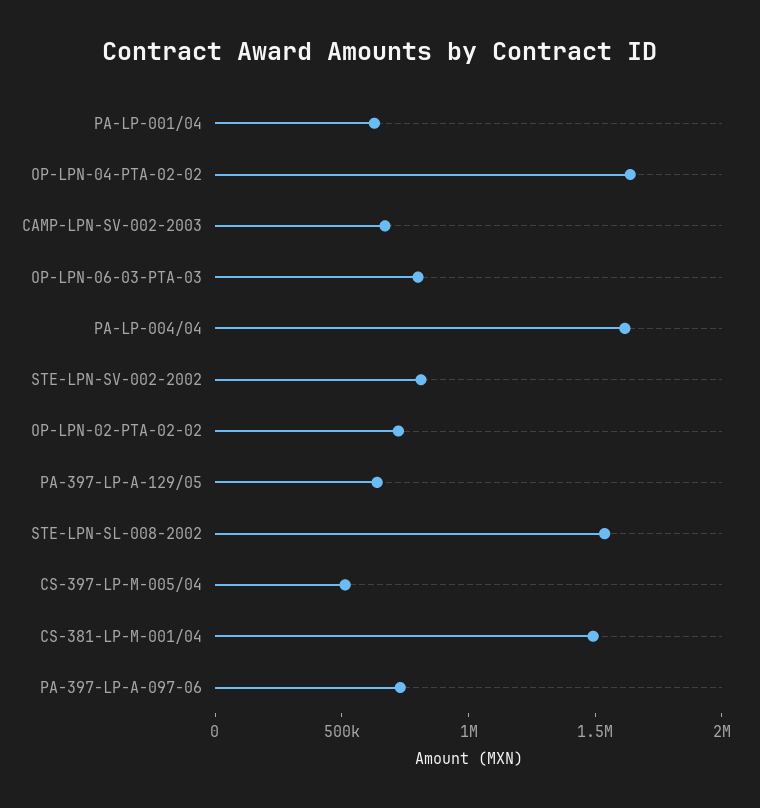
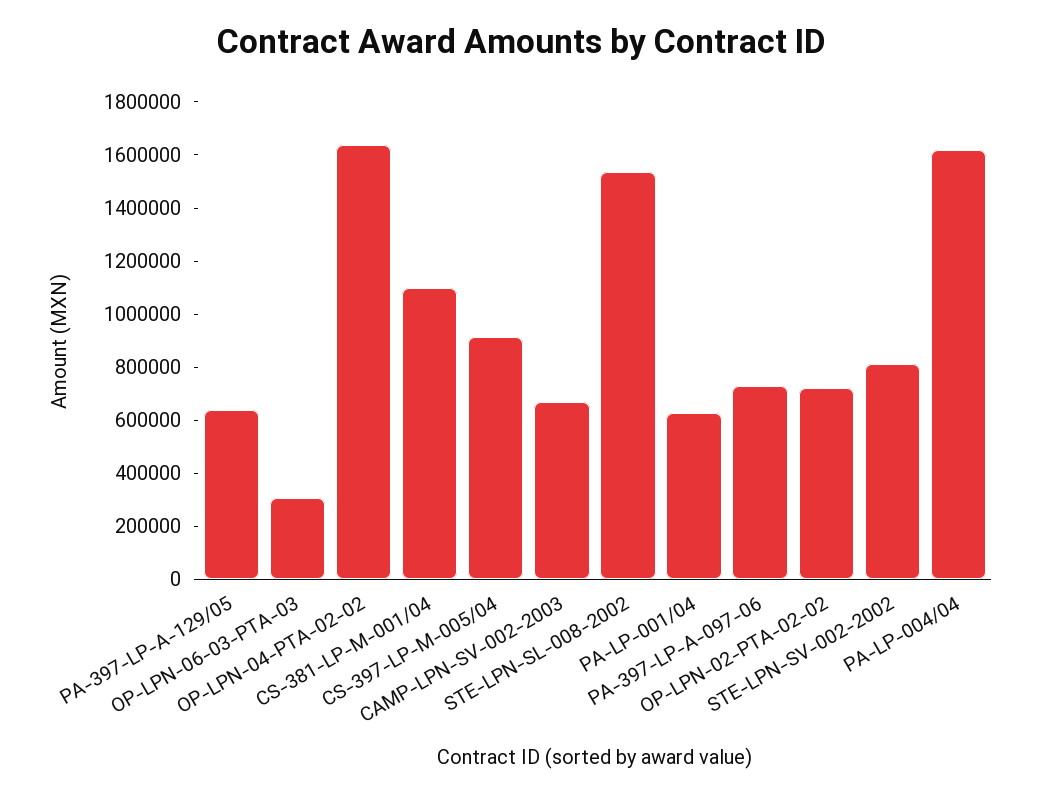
  {
    "PA-LP-001/04": 650000,
    "OP-LPN-04-PTA-02-02": 1650000,
    "CAMP-LPN-SV-002-2003": 650000,
-   "OP-LPN-06-03-PTA-03": 800000,
+   "OP-LPN-06-03-PTA-03": 300000,
    "PA-LP-004/04": 1600000,
    "STE-LPN-SV-002-2002": 800000,
    "OP-LPN-02-PTA-02-02": 700000,
    "PA-397-LP-A-129/05": 650000,
    "STE-LPN-SL-008-2002": 1550000,
-   "CS-397-LP-M-005/04": 500000,
+   "CS-397-LP-M-005/04": 900000,
-   "CS-381-LP-M-001/04": 1500000,
+   "CS-381-LP-M-001/04": 1100000,
    "PA-397-LP-A-097-06": 750000
  }

